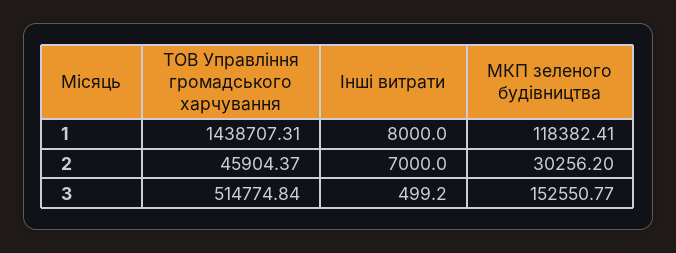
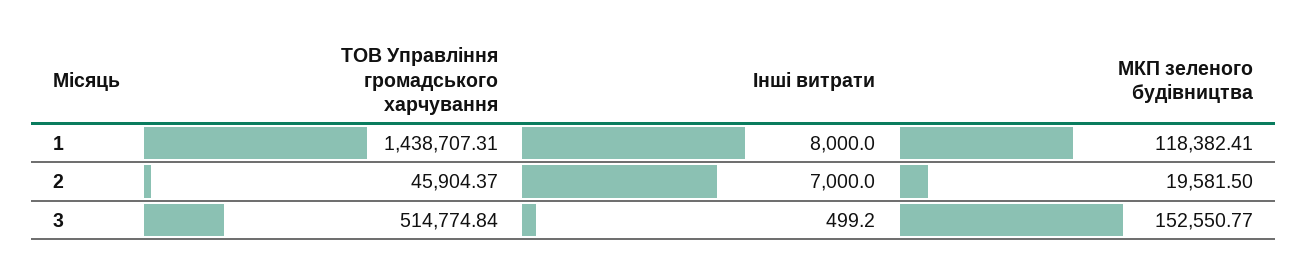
  {
    "ТОВ Управління громадського харчування": {
      "1": 1438707.31,
      "2": 45904.37,
      "3": 514774.84
    },
    "Інші витрати": {
      "1": 8000,
      "2": 7000,
      "3": 499.2
    },
    "МКП зеленого будiвництва": {
      "1": 118382.41,
-     "2": 30256.2,
+     "2": 19581.5,
      "3": 152550.77
    }
  }

